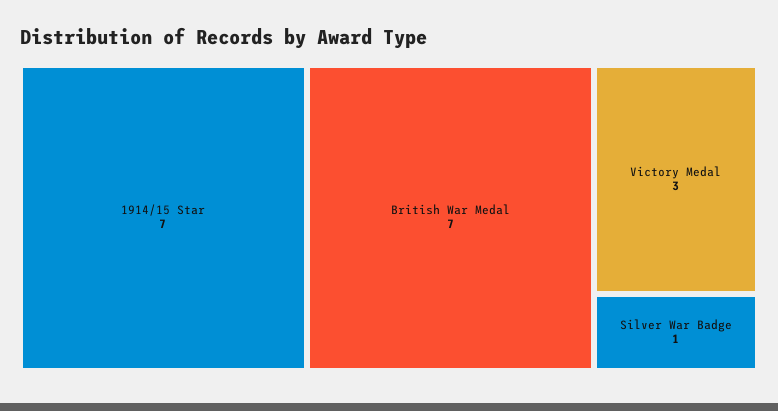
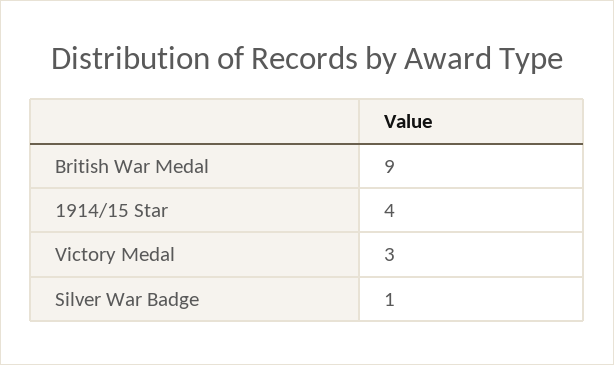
  {
-   "1914/15 Star": 7,
+   "1914/15 Star": 4,
-   "British War Medal": 7,
+   "British War Medal": 9,
    "Victory Medal": 3,
    "Silver War Badge": 1
  }

